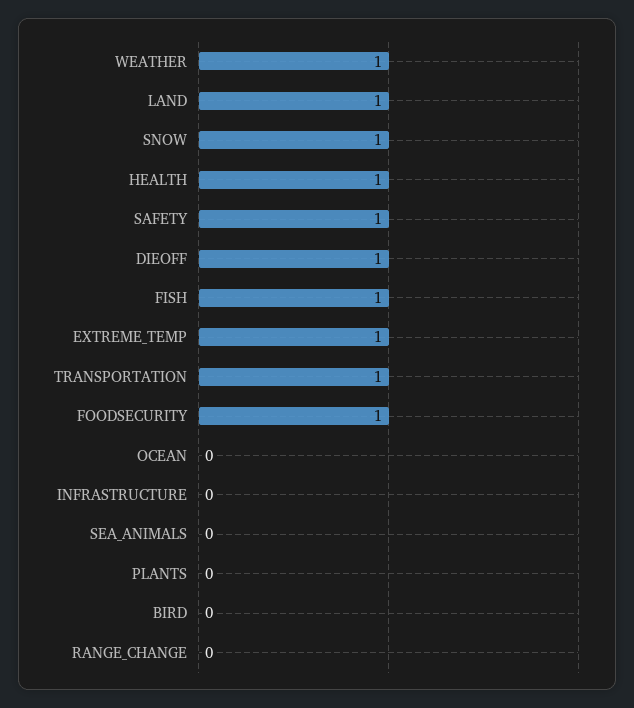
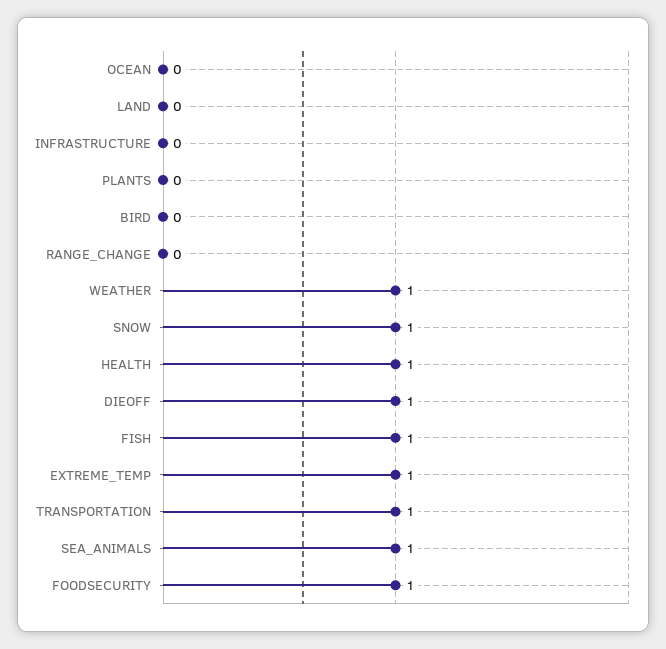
  {
    "WEATHER": 1,
-   "LAND": 1,
+   "LAND": 0,
    "SNOW": 1,
    "HEALTH": 1,
-   "SAFETY": 1,
    "DIEOFF": 1,
    "FISH": 1,
    "EXTREME_TEMP": 1,
    "TRANSPORTATION": 1,
    "FOODSECURITY": 1,
    "OCEAN": 0,
    "INFRASTRUCTURE": 0,
-   "SEA_ANIMALS": 0,
+   "SEA_ANIMALS": 1,
    "PLANTS": 0,
    "BIRD": 0,
    "RANGE_CHANGE": 0
  }

